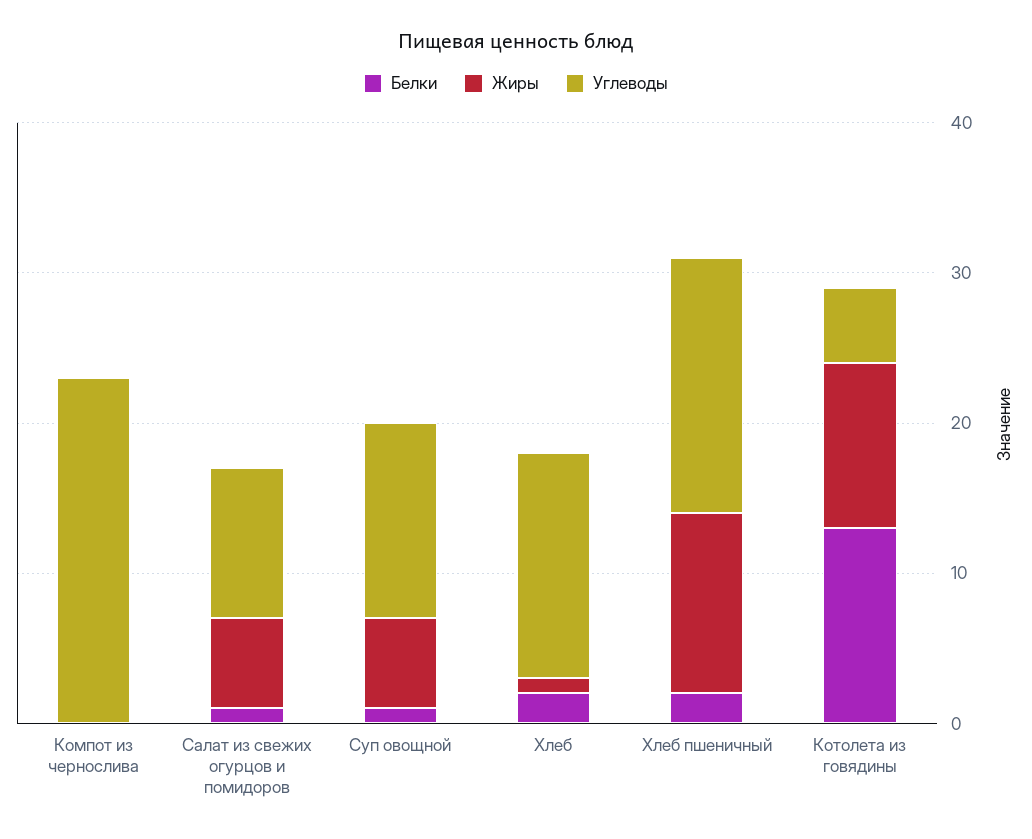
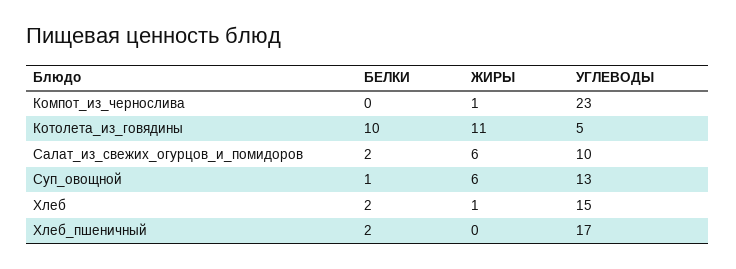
  {
    "Белки": {
      "Компот из чернослива": 0,
-     "Салат из свежих огурцов и помидоров": 1,
+     "Салат из свежих огурцов и помидоров": 2,
      "Суп овощной": 1,
      "Хлеб": 2,
      "Хлеб пшеничный": 2,
-     "Котолета из говядины": 13
+     "Котолета из говядины": 10
    },
    "Жиры": {
-     "Компот из чернослива": 0,
+     "Компот из чернослива": 1,
      "Салат из свежих огурцов и помидоров": 6,
      "Суп овощной": 6,
      "Хлеб": 1,
-     "Хлеб пшеничный": 12,
+     "Хлеб пшеничный": 0,
      "Котолета из говядины": 11
    },
    "Углеводы": {
      "Компот из чернослива": 23,
      "Салат из свежих огурцов и помидоров": 10,
      "Суп овощной": 13,
      "Хлеб": 15,
      "Хлеб пшеничный": 17,
      "Котолета из говядины": 5
    }
  }

